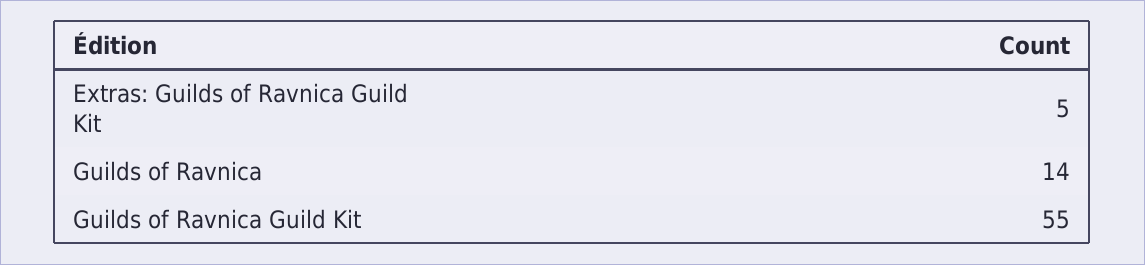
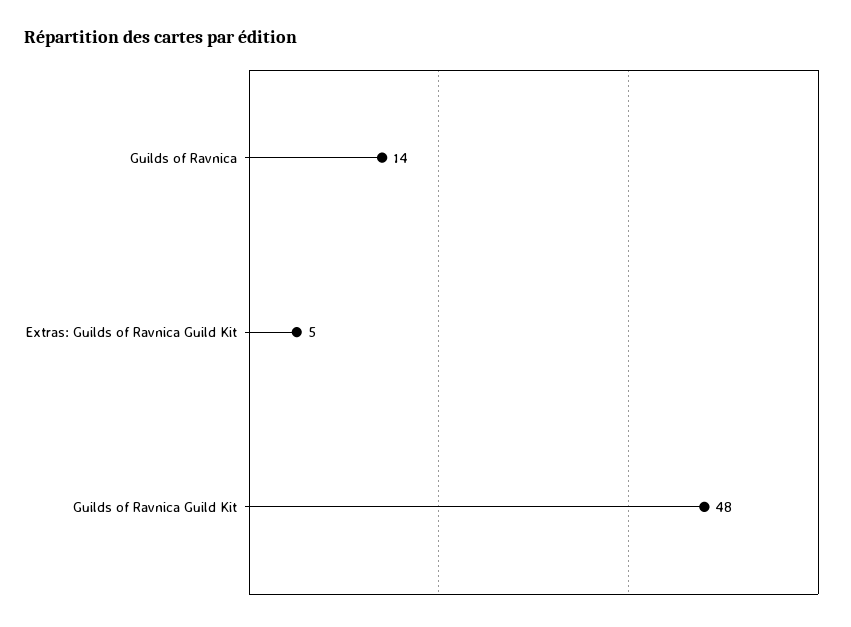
  {
    "Extras: Guilds of Ravnica Guild Kit": 5,
    "Guilds of Ravnica": 14,
-   "Guilds of Ravnica Guild Kit": 55
+   "Guilds of Ravnica Guild Kit": 48
  }

